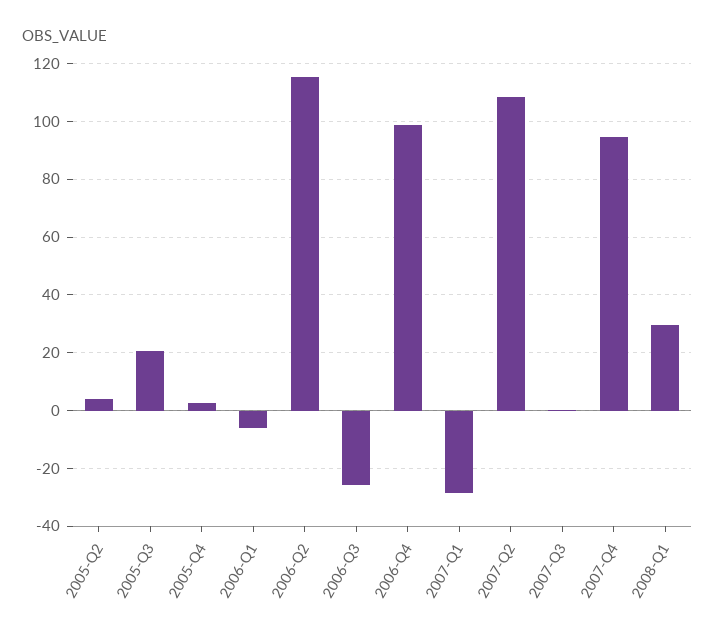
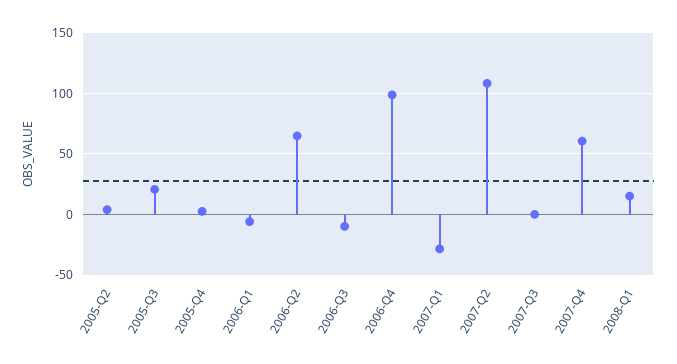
  {
    "2005-Q2": 5,
    "2005-Q3": 20,
    "2005-Q4": 2.5,
    "2006-Q1": -5,
-   "2006-Q2": 115,
+   "2006-Q2": 65,
-   "2006-Q3": -25,
+   "2006-Q3": -10,
    "2006-Q4": 100,
    "2007-Q1": -27.5,
    "2007-Q2": 107.5,
    "2007-Q3": 0,
-   "2007-Q4": 95,
+   "2007-Q4": 60,
-   "2008-Q1": 30
+   "2008-Q1": 15
  }

